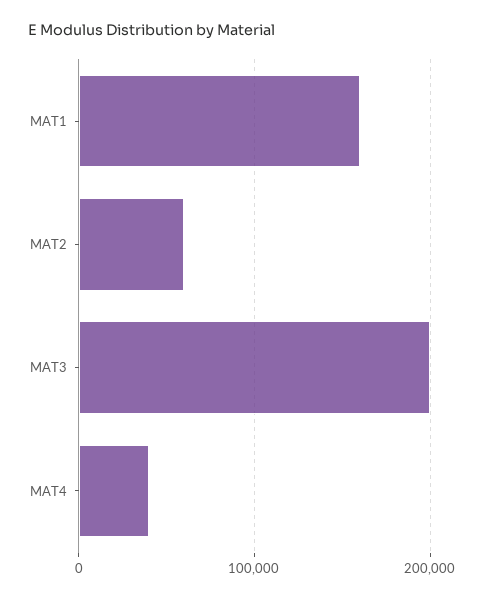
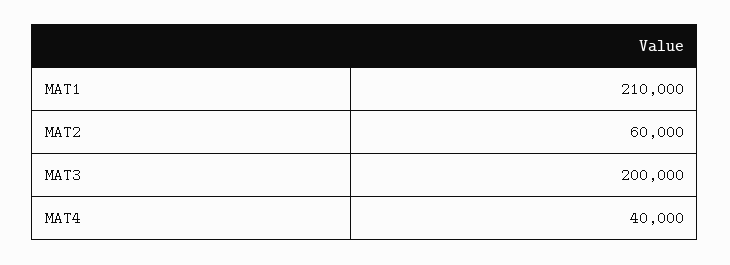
  {
-   "MAT1": 160000,
+   "MAT1": 210000,
    "MAT2": 60000,
    "MAT3": 200000,
    "MAT4": 40000
  }

